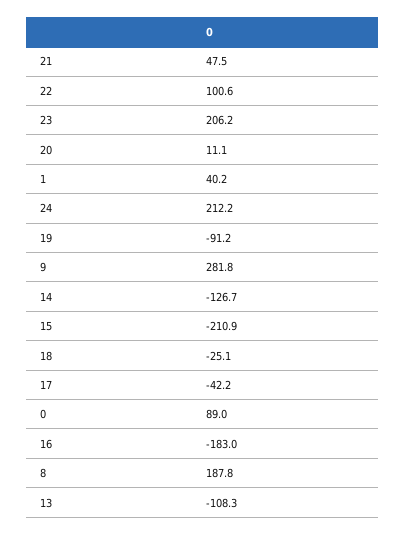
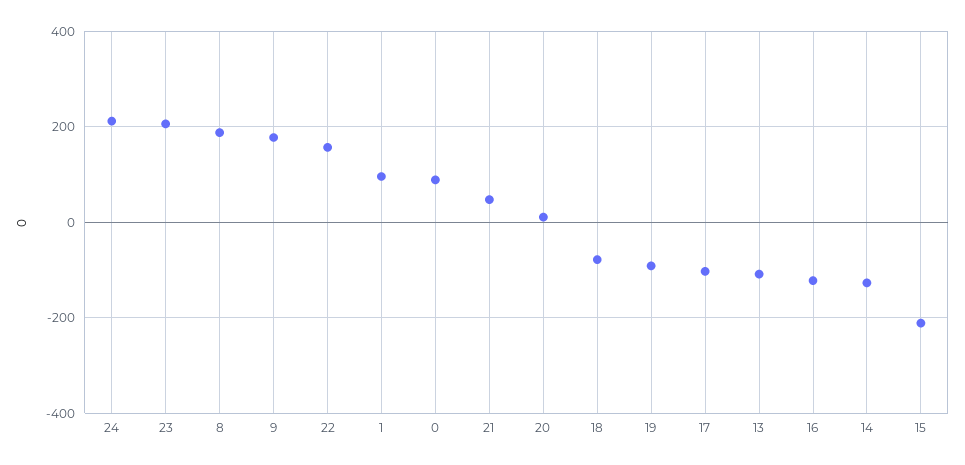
  {
    "21": 47.5,
-   "22": 100.6,
+   "22": 160,
    "23": 206.2,
    "20": 11.1,
-   "1": 40.2,
+   "1": 100,
    "24": 212.2,
    "19": -91.2,
-   "9": 281.8,
+   "9": 180,
    "14": -126.7,
    "15": -210.9,
-   "18": -25.1,
+   "18": -80,
-   "17": -42.2,
+   "17": -100,
    "0": 89,
-   "16": -183,
+   "16": -120,
    "8": 187.8,
    "13": -108.3
  }

